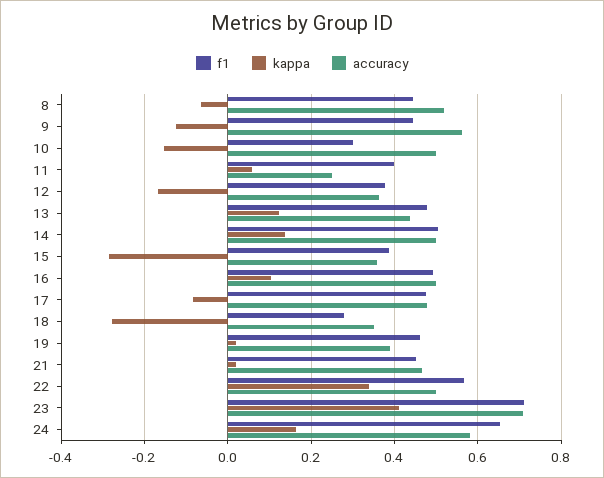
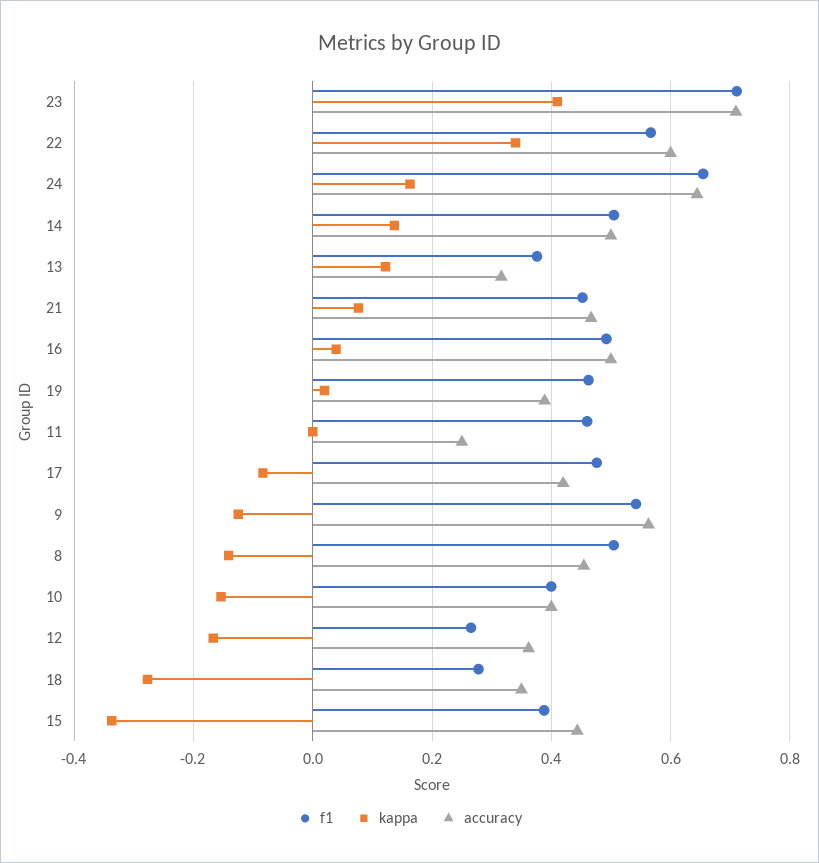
  {
    "f1": {
-     "8": 0.44,
+     "8": 0.5,
-     "9": 0.44,
+     "9": 0.54,
-     "10": 0.3,
+     "10": 0.4,
-     "11": 0.4,
+     "11": 0.46,
-     "12": 0.38,
+     "12": 0.26,
-     "13": 0.48,
+     "13": 0.38,
      "14": 0.5,
      "15": 0.38,
      "16": 0.5,
      "17": 0.48,
      "18": 0.28,
      "19": 0.46,
      "21": 0.46,
      "22": 0.56,
      "23": 0.72,
      "24": 0.66
    },
    "kappa": {
-     "8": -0.06,
+     "8": -0.14,
      "9": -0.12,
      "10": -0.16,
-     "11": 0.06,
+     "11": 0,
      "12": -0.16,
      "13": 0.12,
      "14": 0.14,
-     "15": -0.28,
+     "15": -0.34,
-     "16": 0.1,
+     "16": 0.04,
      "17": -0.08,
      "18": -0.28,
      "19": 0.02,
-     "21": 0.02,
+     "21": 0.08,
      "22": 0.34,
      "23": 0.42,
      "24": 0.16
    },
    "accuracy": {
-     "8": 0.52,
+     "8": 0.46,
      "9": 0.56,
-     "10": 0.5,
+     "10": 0.4,
      "11": 0.26,
      "12": 0.36,
-     "13": 0.44,
+     "13": 0.32,
      "14": 0.5,
-     "15": 0.36,
+     "15": 0.44,
      "16": 0.5,
-     "17": 0.48,
+     "17": 0.42,
      "18": 0.36,
      "19": 0.38,
      "21": 0.46,
-     "22": 0.5,
+     "22": 0.6,
      "23": 0.7,
-     "24": 0.58
+     "24": 0.64
    }
  }

